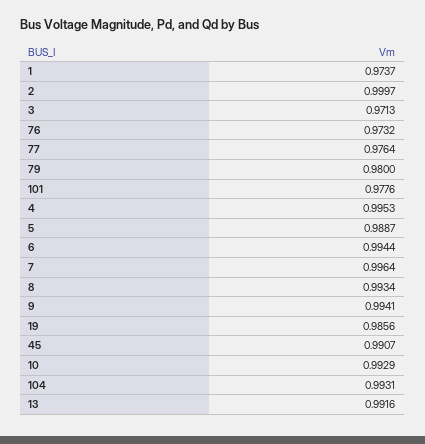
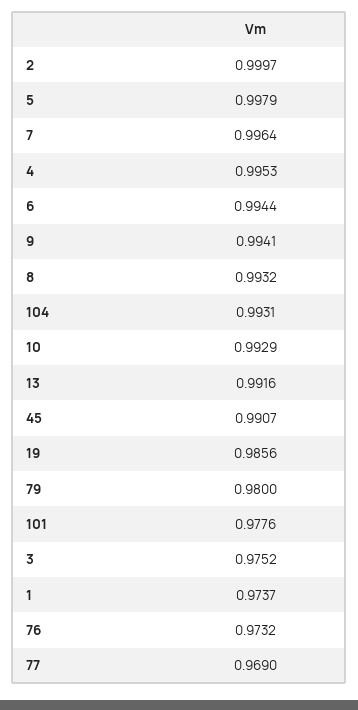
  {
    "1": 0.9737,
    "2": 0.9997,
-   "3": 0.9713,
+   "3": 0.9752,
    "76": 0.9732,
-   "77": 0.9764,
+   "77": 0.969,
    "79": 0.98,
    "101": 0.9776,
    "4": 0.9953,
-   "5": 0.9887,
+   "5": 0.9979,
    "6": 0.9944,
    "7": 0.9964,
-   "8": 0.9934,
+   "8": 0.9932,
    "9": 0.9941,
    "19": 0.9856,
    "45": 0.9907,
    "10": 0.9929,
    "104": 0.9931,
    "13": 0.9916
  }

